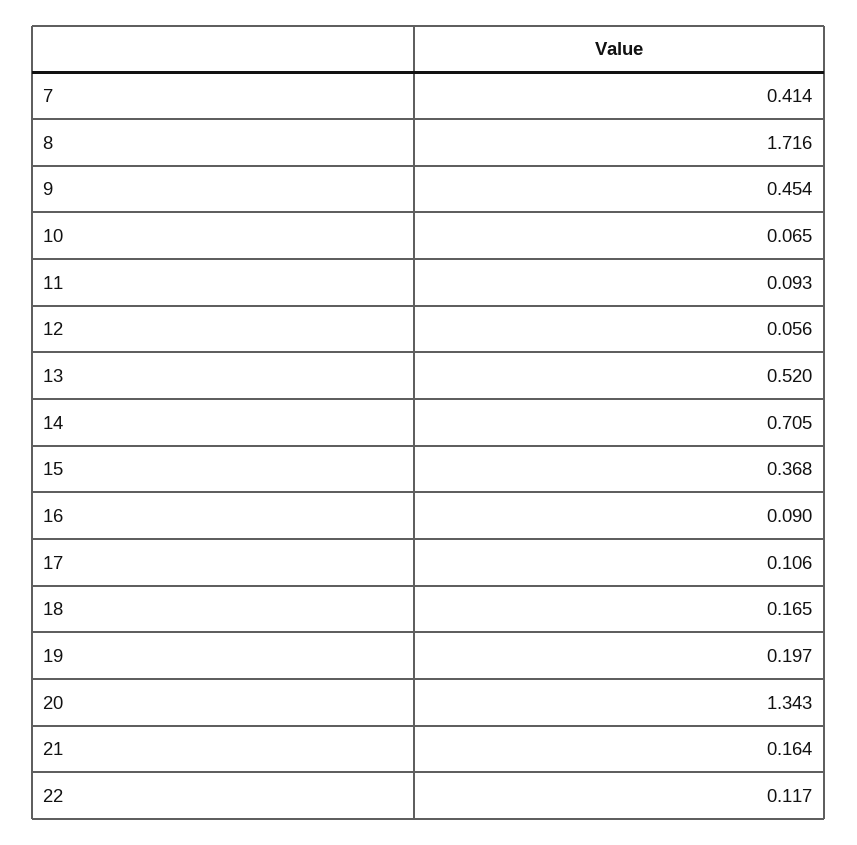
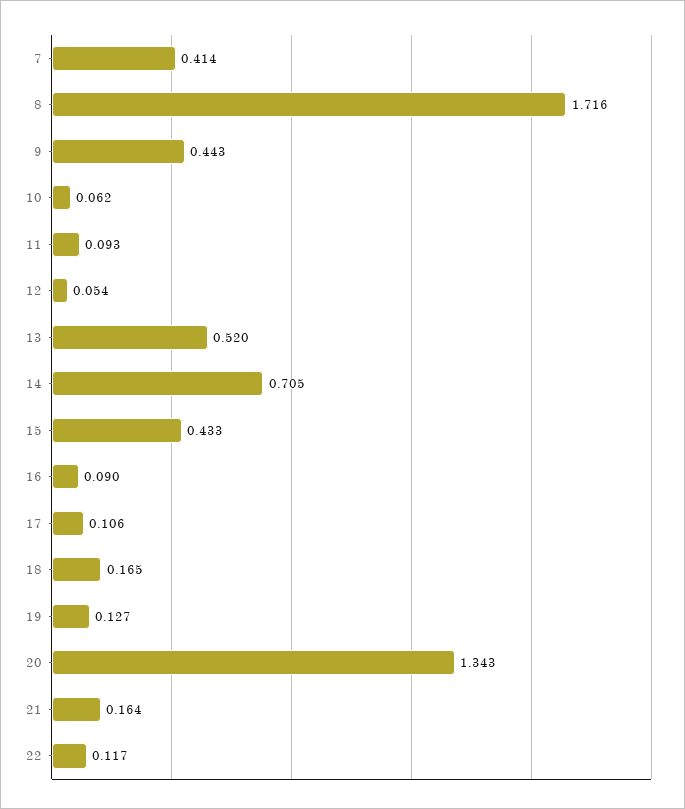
  {
    "7": 0.414,
    "8": 1.716,
-   "9": 0.454,
+   "9": 0.443,
-   "10": 0.065,
+   "10": 0.062,
    "11": 0.093,
-   "12": 0.056,
+   "12": 0.054,
    "13": 0.52,
    "14": 0.705,
-   "15": 0.368,
+   "15": 0.433,
    "16": 0.09,
    "17": 0.106,
    "18": 0.165,
-   "19": 0.197,
+   "19": 0.127,
    "20": 1.343,
    "21": 0.164,
    "22": 0.117
  }

